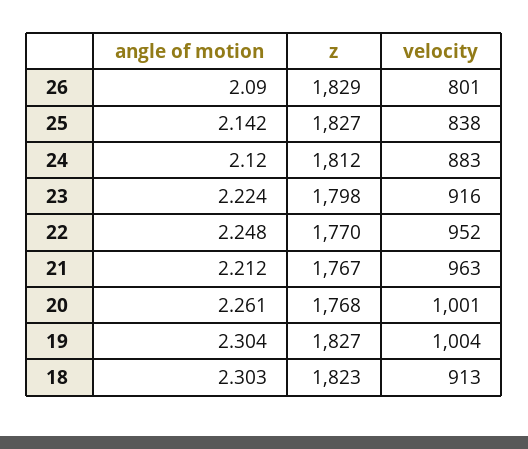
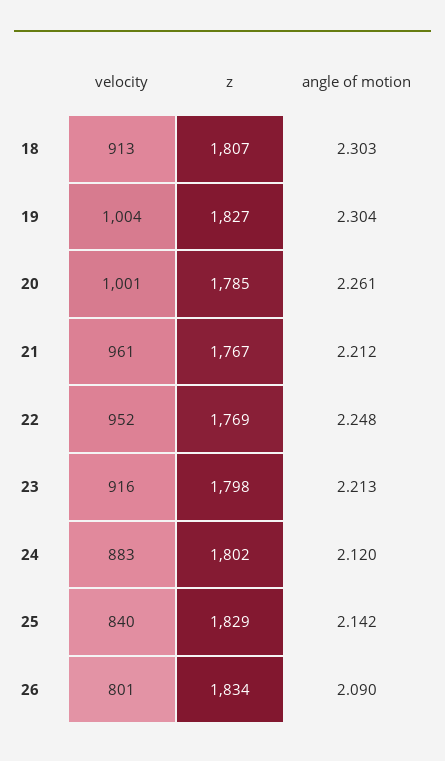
  {
    "angle of motion": {
      "26": 2.09,
      "25": 2.142,
      "24": 2.12,
-     "23": 2.224,
+     "23": 2.213,
      "22": 2.248,
      "21": 2.212,
      "20": 2.261,
      "19": 2.304,
      "18": 2.303
    },
    "z": {
-     "26": 1829,
+     "26": 1834,
-     "25": 1827,
+     "25": 1829,
-     "24": 1812,
+     "24": 1802,
      "23": 1798,
-     "22": 1770,
+     "22": 1769,
      "21": 1767,
-     "20": 1768,
+     "20": 1785,
      "19": 1827,
-     "18": 1823
+     "18": 1807
    },
    "velocity": {
      "26": 801,
-     "25": 838,
+     "25": 840,
      "24": 883,
      "23": 916,
      "22": 952,
-     "21": 963,
+     "21": 961,
      "20": 1001,
      "19": 1004,
      "18": 913
    }
  }

